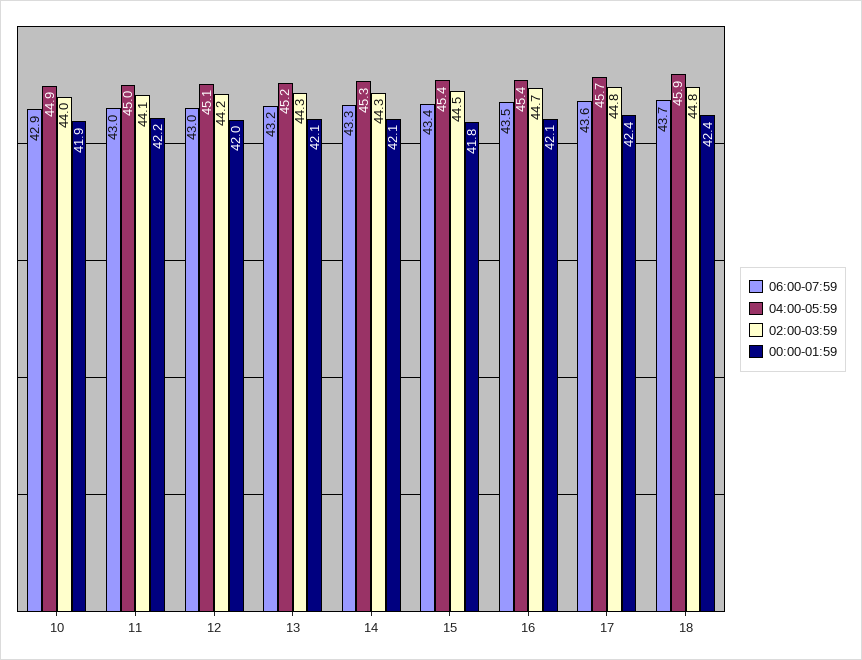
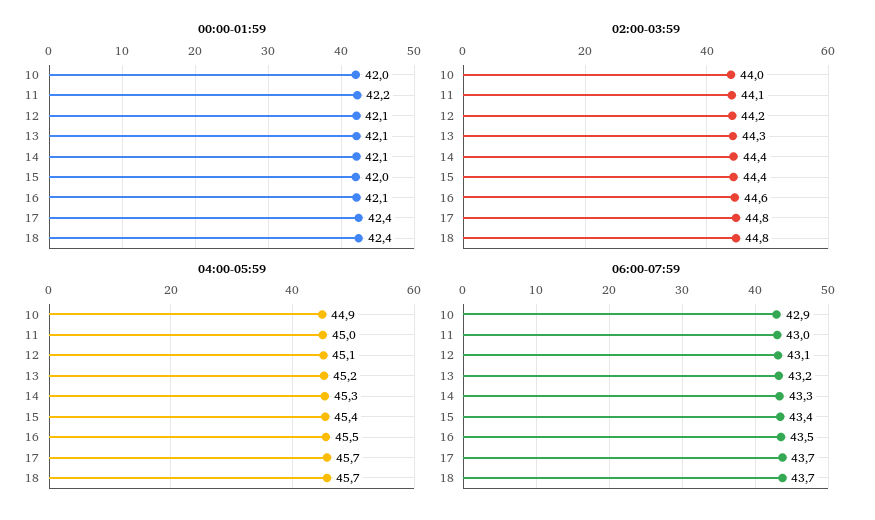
  {
    "06:00-07:59": {
      "10": 42.9,
      "11": 43,
-     "12": 43,
+     "12": 43.1,
      "13": 43.2,
      "14": 43.3,
      "15": 43.4,
      "16": 43.5,
-     "17": 43.6,
+     "17": 43.7,
      "18": 43.7
    },
    "04:00-05:59": {
      "10": 44.9,
      "11": 45,
      "12": 45.1,
      "13": 45.2,
      "14": 45.3,
      "15": 45.4,
-     "16": 45.4,
+     "16": 45.5,
      "17": 45.7,
-     "18": 45.9
+     "18": 45.7
    },
    "02:00-03:59": {
      "10": 44,
      "11": 44.1,
      "12": 44.2,
      "13": 44.3,
-     "14": 44.3,
+     "14": 44.4,
-     "15": 44.5,
+     "15": 44.4,
-     "16": 44.7,
+     "16": 44.6,
      "17": 44.8,
      "18": 44.8
    },
    "00:00-01:59": {
-     "10": 41.9,
+     "10": 42,
      "11": 42.2,
-     "12": 42,
+     "12": 42.1,
      "13": 42.1,
      "14": 42.1,
-     "15": 41.8,
+     "15": 42,
      "16": 42.1,
      "17": 42.4,
      "18": 42.4
    }
  }

